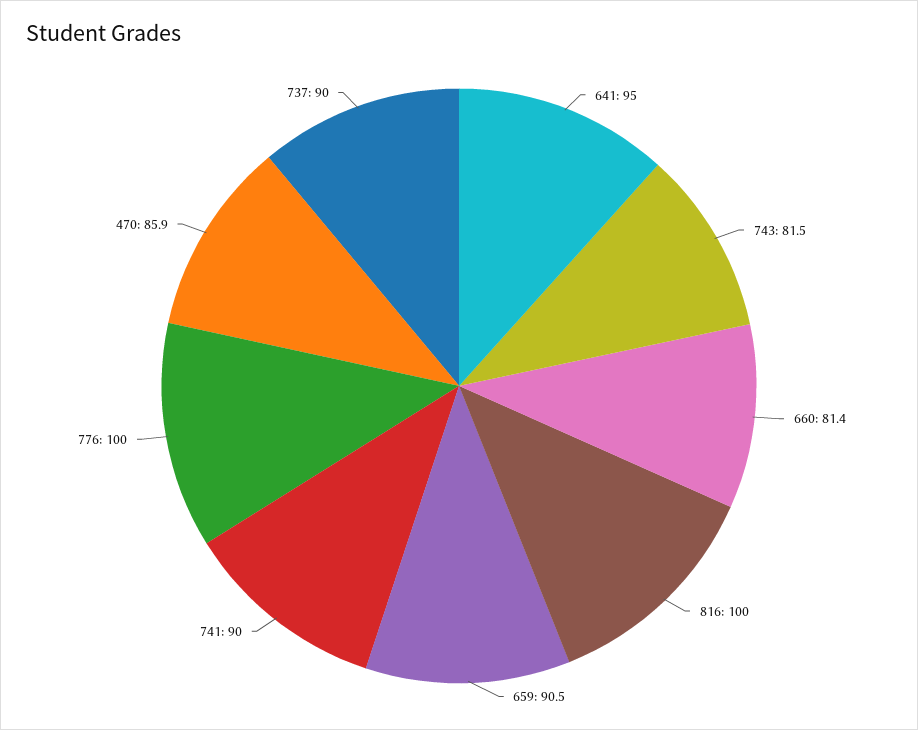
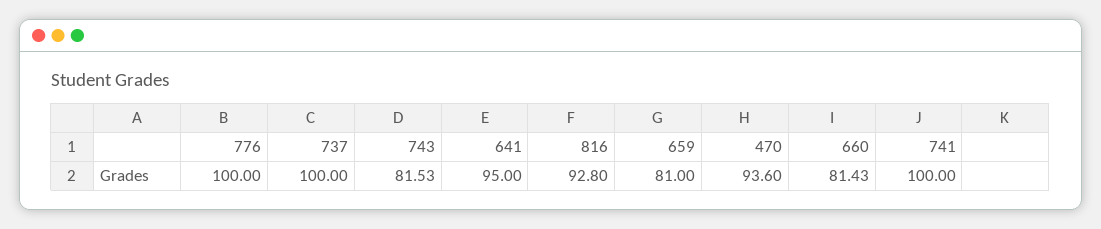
  {
    "641": 95,
    "743": 81.53,
    "660": 81.43,
-   "816": 100,
+   "816": 92.8,
-   "659": 90.5,
+   "659": 81,
-   "741": 90,
+   "741": 100,
    "776": 100,
-   "470": 85.9,
+   "470": 93.6,
-   "737": 90
+   "737": 100
  }

